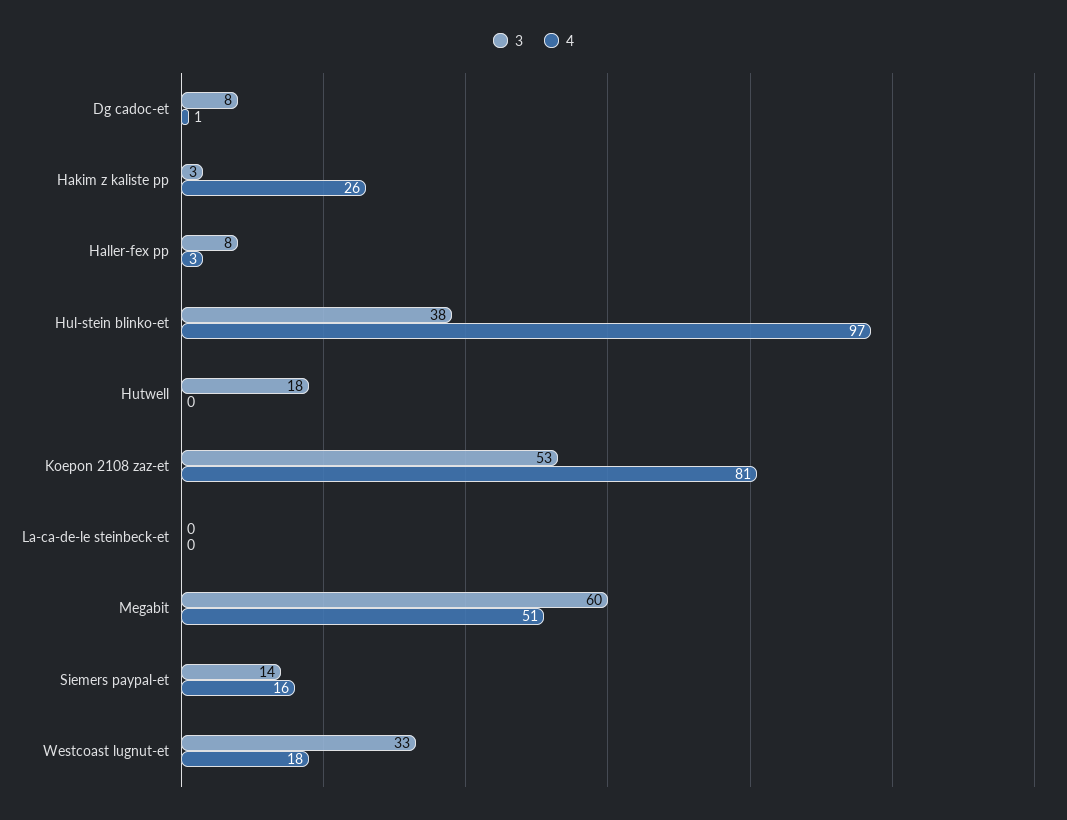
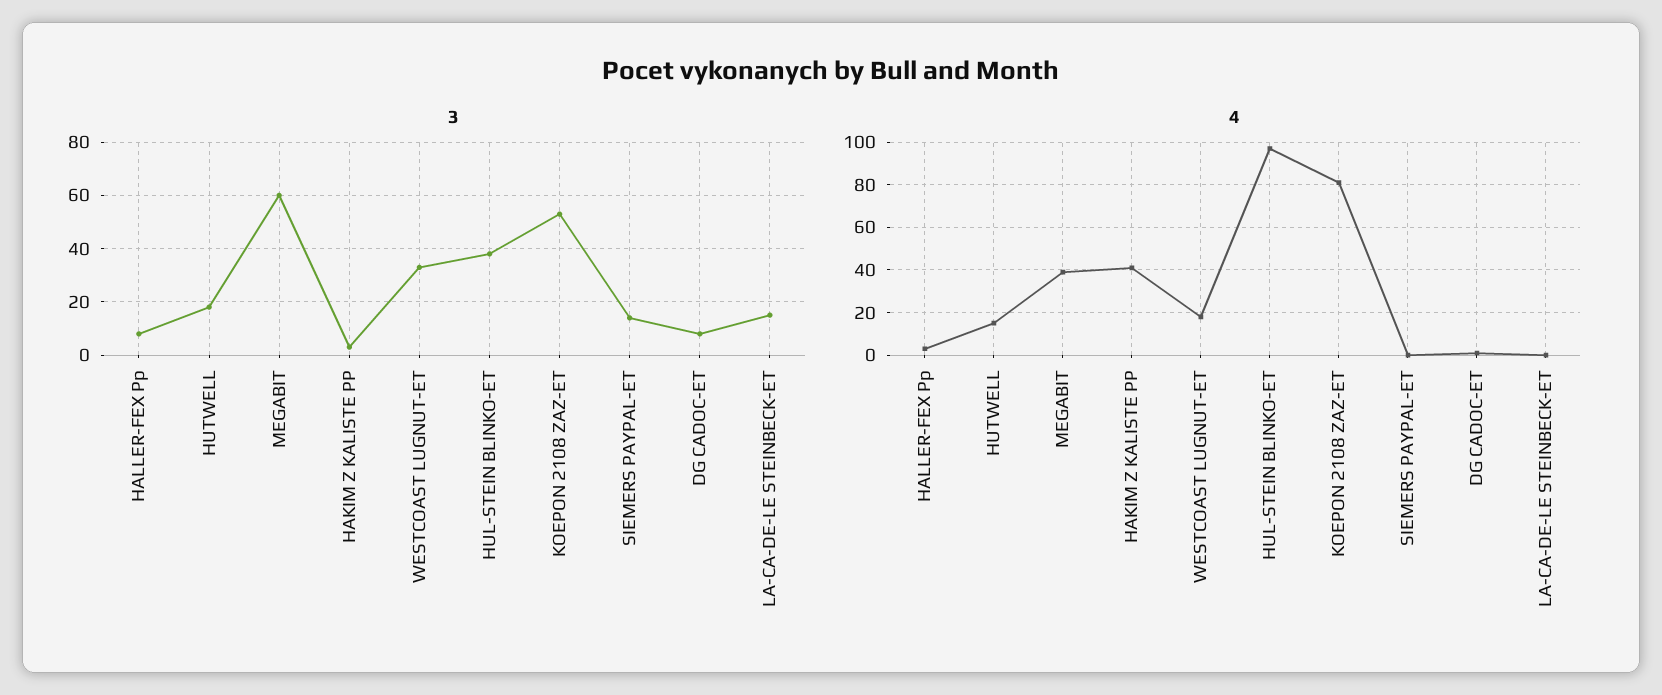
  {
    "3": {
      "Dg cadoc-et": 8,
      "Hakim z kaliste pp": 3,
      "Haller-fex pp": 8,
      "Hul-stein blinko-et": 38,
      "Hutwell": 18,
      "Koepon 2108 zaz-et": 53,
-     "La-ca-de-le steinbeck-et": 0,
+     "La-ca-de-le steinbeck-et": 15,
      "Megabit": 60,
      "Siemers paypal-et": 14,
      "Westcoast lugnut-et": 33
    },
    "4": {
      "Dg cadoc-et": 1,
-     "Hakim z kaliste pp": 26,
+     "Hakim z kaliste pp": 40,
      "Haller-fex pp": 3,
      "Hul-stein blinko-et": 97,
-     "Hutwell": 0,
+     "Hutwell": 15,
      "Koepon 2108 zaz-et": 81,
      "La-ca-de-le steinbeck-et": 0,
-     "Megabit": 51,
+     "Megabit": 40,
-     "Siemers paypal-et": 16,
+     "Siemers paypal-et": 0,
      "Westcoast lugnut-et": 18
    }
  }

